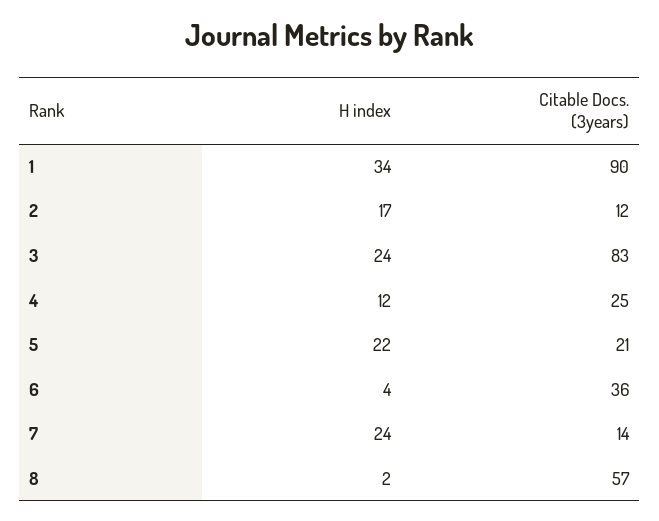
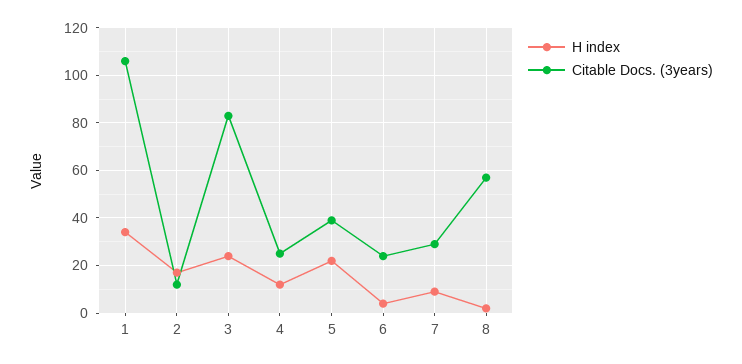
  {
    "H index": {
      "1": 34,
      "2": 17,
      "3": 24,
      "4": 12,
      "5": 22,
      "6": 4,
-     "7": 24,
+     "7": 10,
      "8": 2
    },
    "Citable Docs. (3years)": {
-     "1": 90,
+     "1": 105,
      "2": 12,
      "3": 83,
      "4": 25,
-     "5": 21,
+     "5": 40,
-     "6": 36,
+     "6": 25,
-     "7": 14,
+     "7": 30,
      "8": 57
    }
  }

